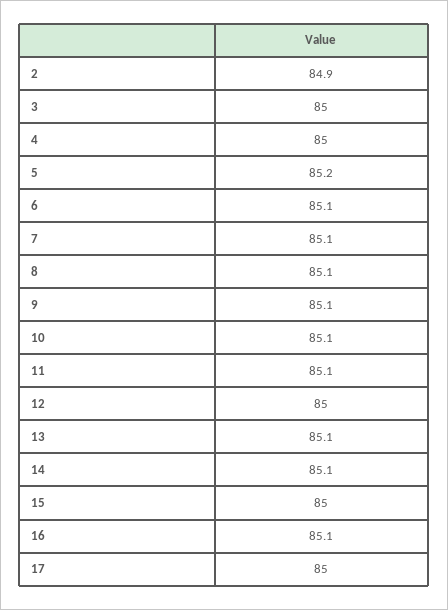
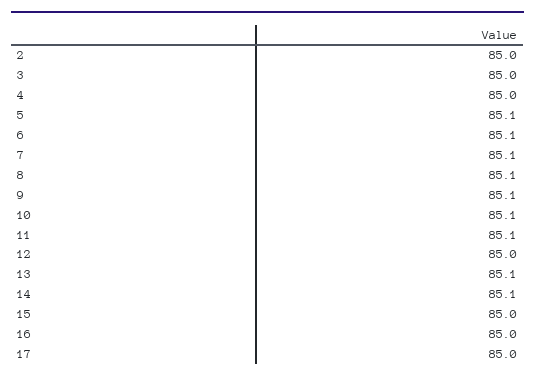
  {
-   "2": 84.9,
+   "2": 85,
    "3": 85,
    "4": 85,
-   "5": 85.2,
+   "5": 85.1,
    "6": 85.1,
    "7": 85.1,
    "8": 85.1,
    "9": 85.1,
    "10": 85.1,
    "11": 85.1,
    "12": 85,
    "13": 85.1,
    "14": 85.1,
    "15": 85,
-   "16": 85.1,
+   "16": 85,
    "17": 85
  }

